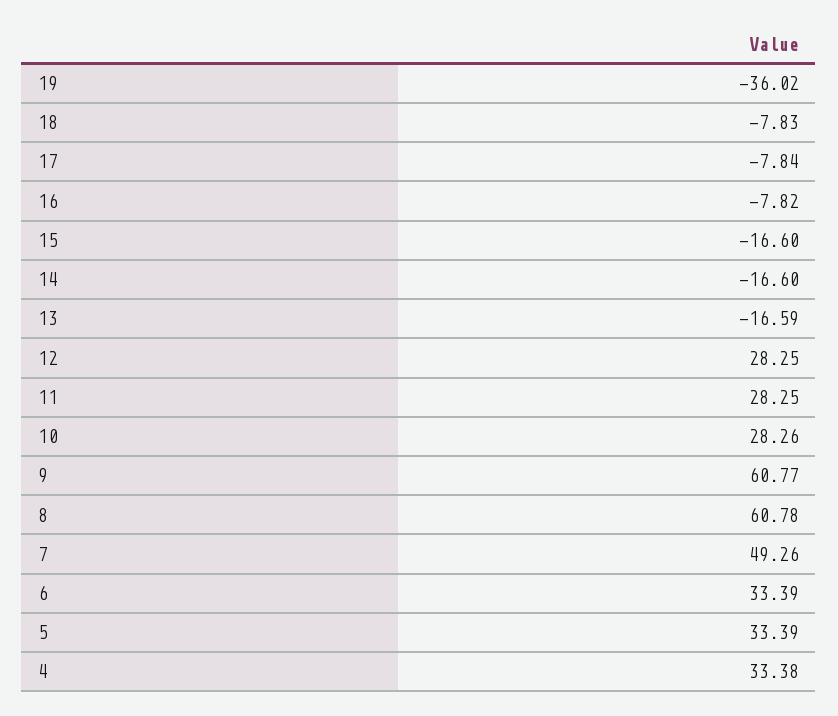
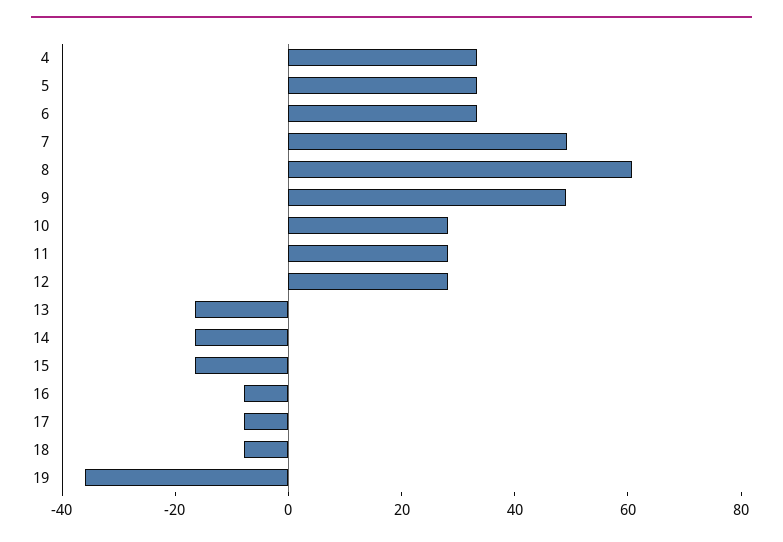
  {
    "19": -36.02,
    "18": -7.83,
    "17": -7.84,
    "16": -7.82,
    "15": -16.6,
    "14": -16.6,
    "13": -16.59,
    "12": 28.25,
    "11": 28.25,
    "10": 28.26,
-   "9": 60.77,
+   "9": 50,
    "8": 60.78,
    "7": 49.26,
    "6": 33.39,
    "5": 33.39,
    "4": 33.38
  }

